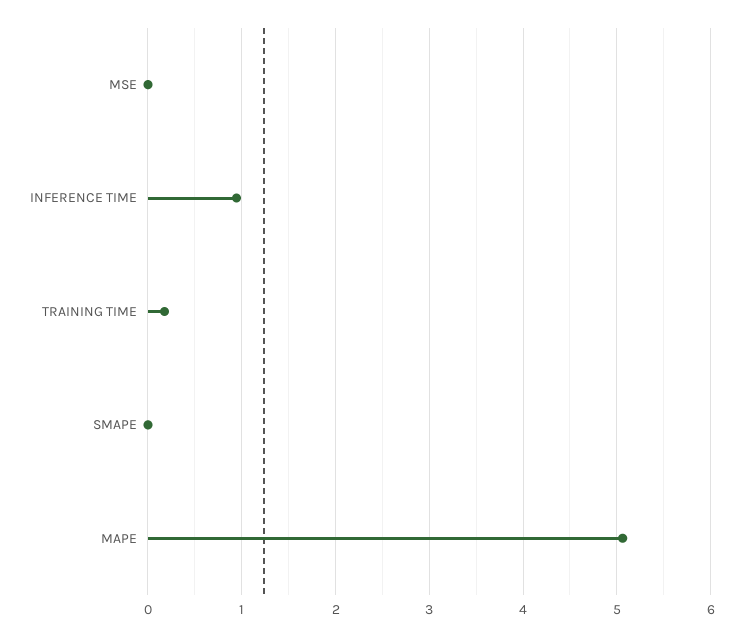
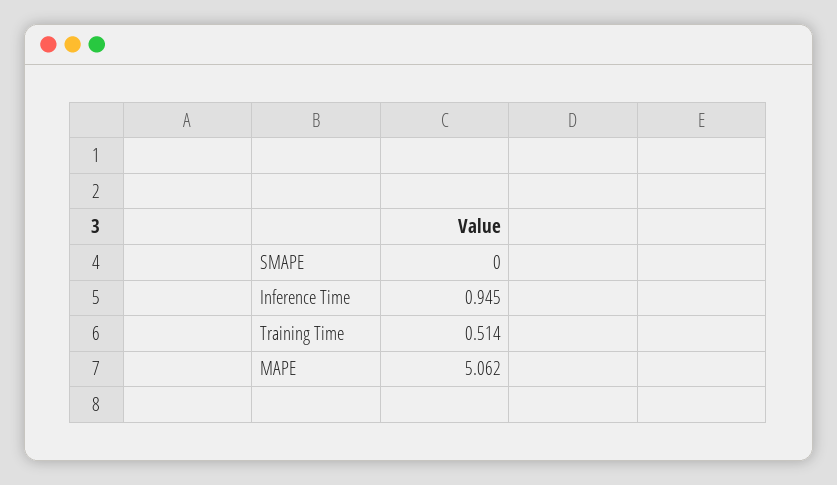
  {
-   "MSE": 0,
    "INFERENCE TIME": 0.945,
-   "TRAINING TIME": 0.2,
+   "TRAINING TIME": 0.514,
    "SMAPE": 0,
    "MAPE": 5.062
  }

